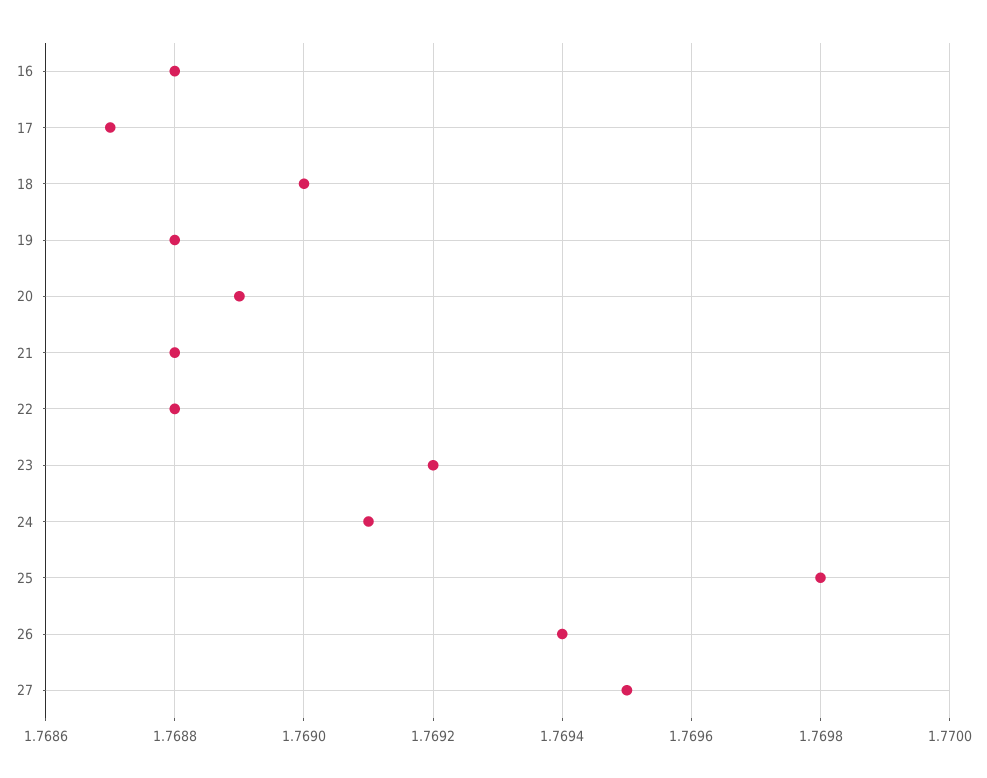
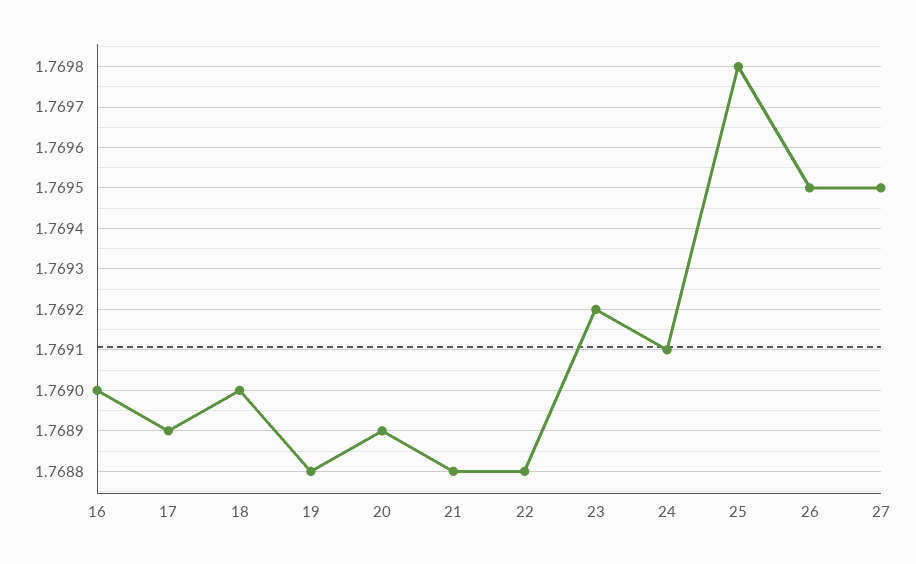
  {
-   "16": 1.7688,
+   "16": 1.769,
-   "17": 1.7687,
+   "17": 1.7689,
    "18": 1.769,
    "19": 1.7688,
    "20": 1.7689,
    "21": 1.7688,
    "22": 1.7688,
    "23": 1.7692,
    "24": 1.7691,
    "25": 1.7698,
-   "26": 1.7694,
+   "26": 1.7695,
    "27": 1.7695
  }

